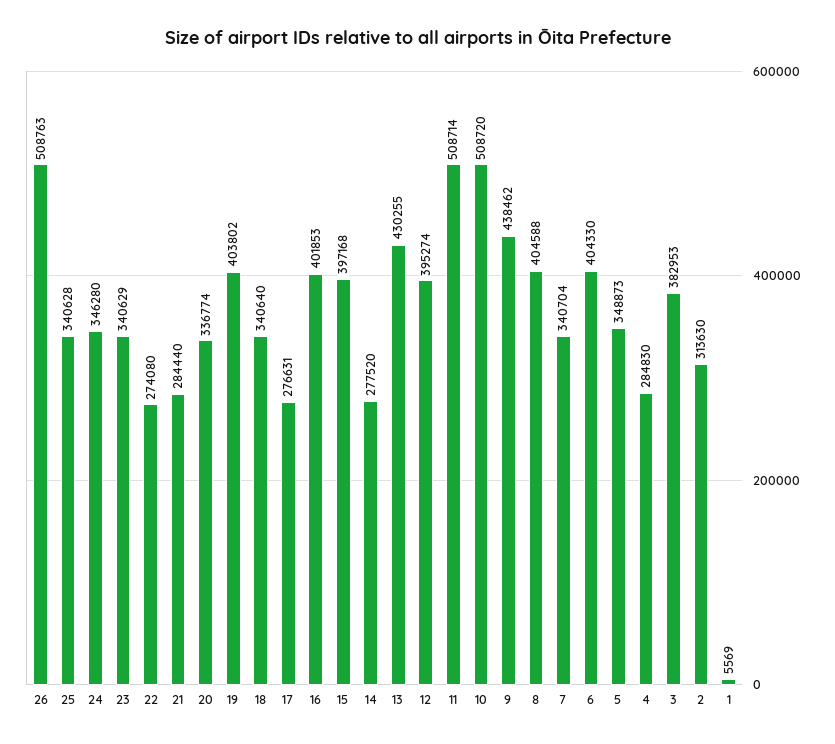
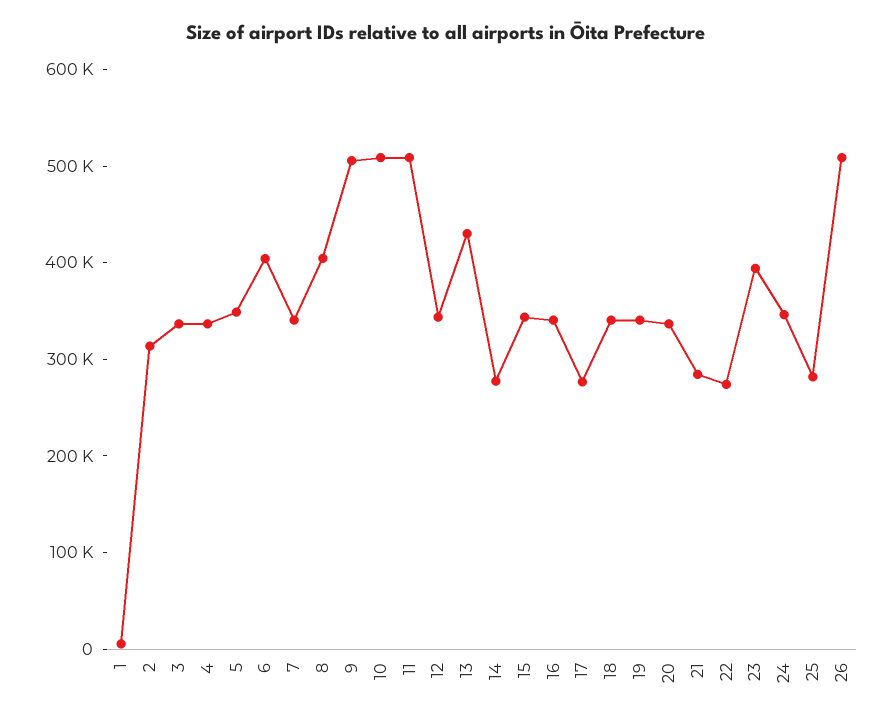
  {
    "26": 508763,
-   "25": 340628,
+   "25": 280000,
    "24": 346280,
-   "23": 340629,
+   "23": 400000,
    "22": 274080,
    "21": 284440,
    "20": 336774,
-   "19": 403802,
+   "19": 340000,
    "18": 340640,
    "17": 276631,
-   "16": 401853,
+   "16": 340000,
-   "15": 397168,
+   "15": 340000,
    "14": 277520,
    "13": 430255,
-   "12": 395274,
+   "12": 340000,
    "11": 508714,
    "10": 508720,
-   "9": 438462,
+   "9": 500000,
    "8": 404588,
    "7": 340704,
    "6": 404330,
    "5": 348873,
-   "4": 284830,
+   "4": 340000,
-   "3": 382953,
+   "3": 340000,
    "2": 313630,
    "1": 5569
  }

